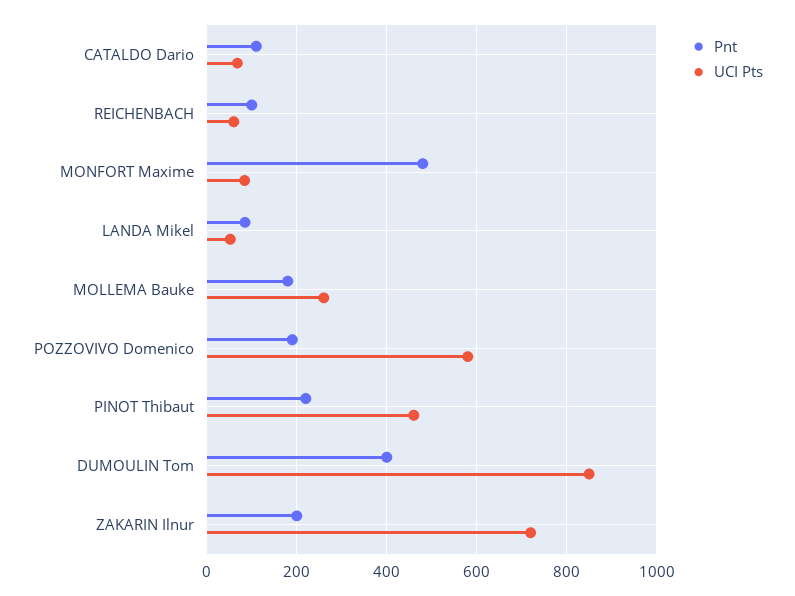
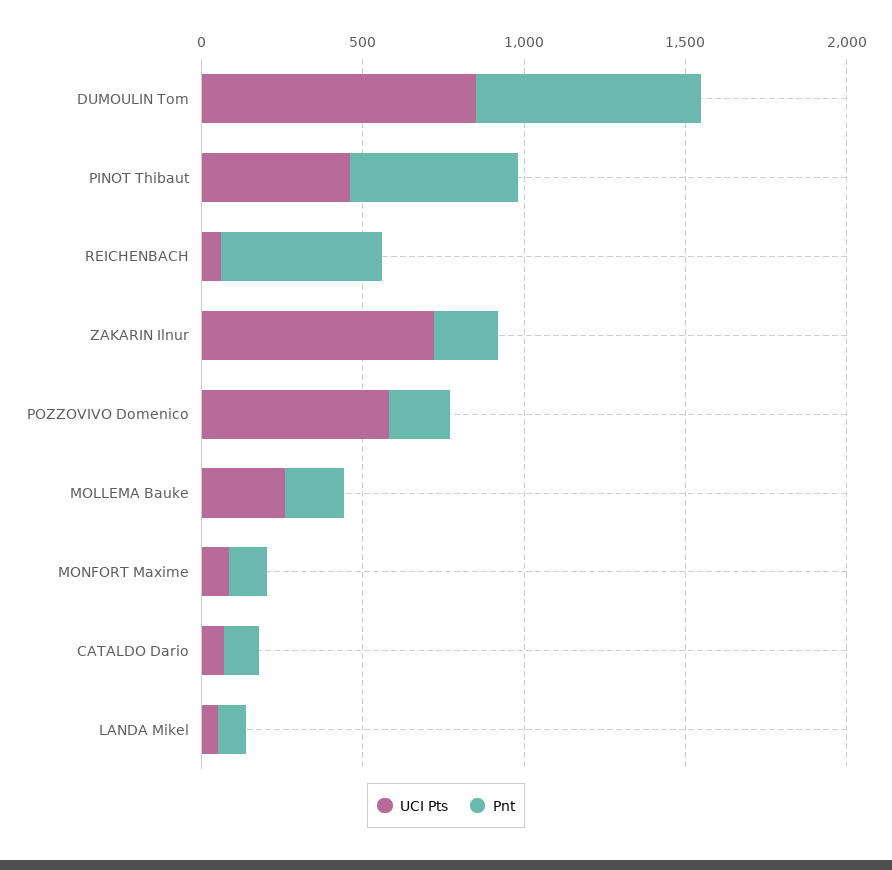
  {
    "Pnt": {
      "CATALDO Dario": 120,
-     "REICHENBACH": 100,
+     "REICHENBACH": 500,
-     "MONFORT Maxime": 480,
+     "MONFORT Maxime": 100,
      "LANDA Mikel": 80,
      "MOLLEMA Bauke": 180,
      "POZZOVIVO Domenico": 200,
-     "PINOT Thibaut": 220,
+     "PINOT Thibaut": 500,
-     "DUMOULIN Tom": 400,
+     "DUMOULIN Tom": 700,
      "ZAKARIN Ilnur": 200
    },
    "UCI Pts": {
      "CATALDO Dario": 60,
      "REICHENBACH": 60,
      "MONFORT Maxime": 80,
      "LANDA Mikel": 60,
      "MOLLEMA Bauke": 260,
      "POZZOVIVO Domenico": 580,
      "PINOT Thibaut": 460,
      "DUMOULIN Tom": 860,
      "ZAKARIN Ilnur": 720
    }
  }

